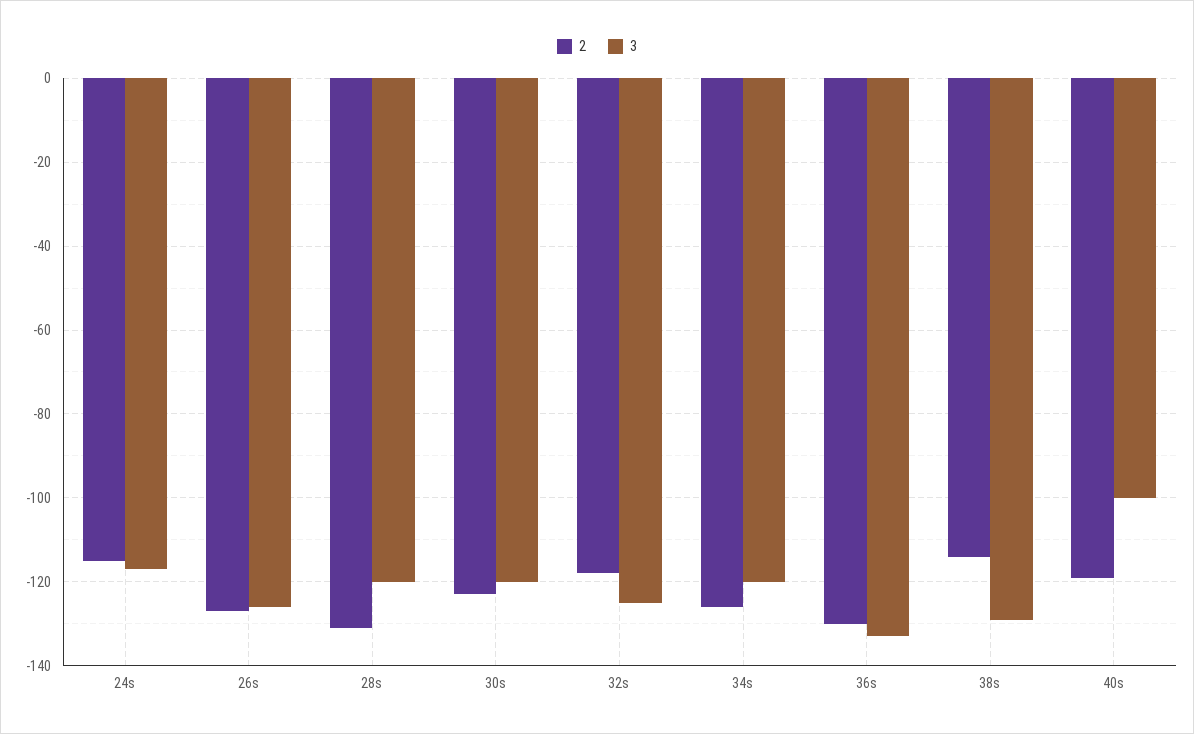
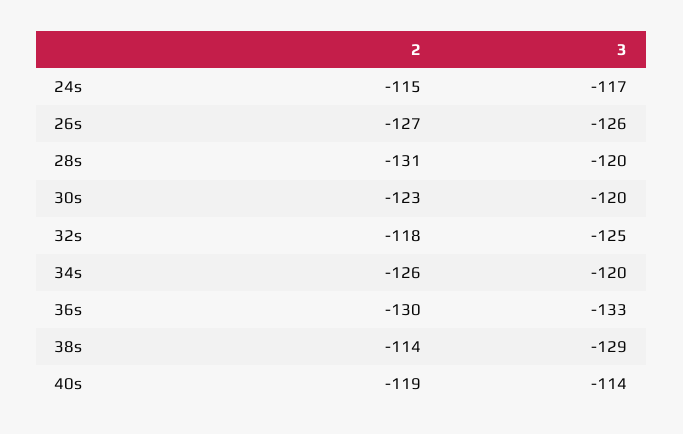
  {
    "2": {
      "24s": -115,
      "26s": -127,
      "28s": -131,
      "30s": -123,
      "32s": -118,
      "34s": -126,
      "36s": -130,
      "38s": -114,
      "40s": -119
    },
    "3": {
      "24s": -117,
      "26s": -126,
      "28s": -120,
      "30s": -120,
      "32s": -125,
      "34s": -120,
      "36s": -133,
      "38s": -129,
-     "40s": -100
+     "40s": -114
    }
  }

